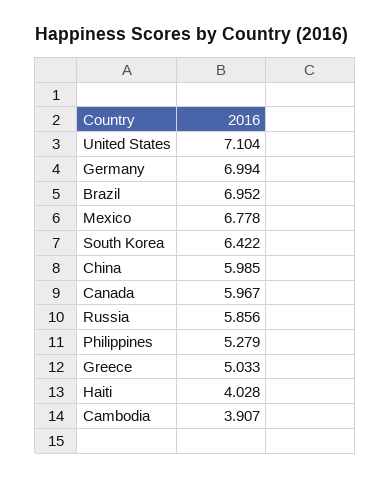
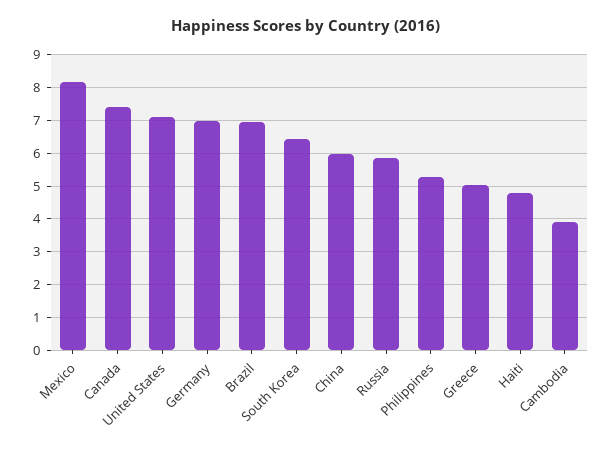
  {
    "United States": 7.104,
    "Germany": 6.994,
    "Brazil": 6.952,
-   "Mexico": 6.778,
+   "Mexico": 8.2,
    "South Korea": 6.422,
    "China": 5.985,
-   "Canada": 5.967,
+   "Canada": 7.4,
    "Russia": 5.856,
    "Philippines": 5.279,
    "Greece": 5.033,
-   "Haiti": 4.028,
+   "Haiti": 4.8,
    "Cambodia": 3.907
  }

